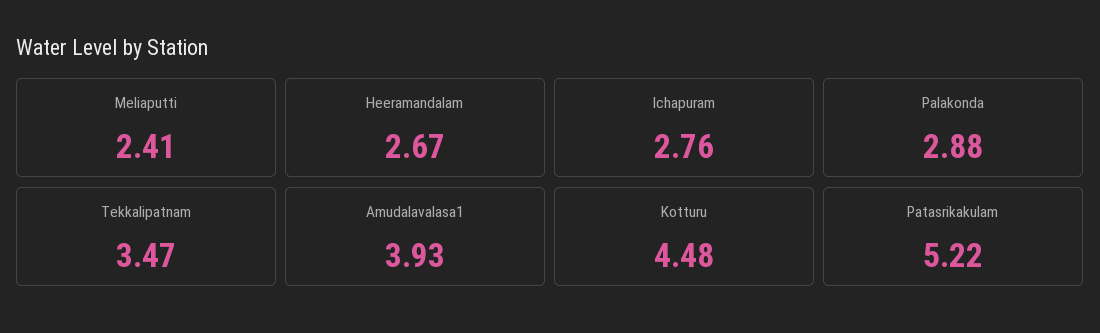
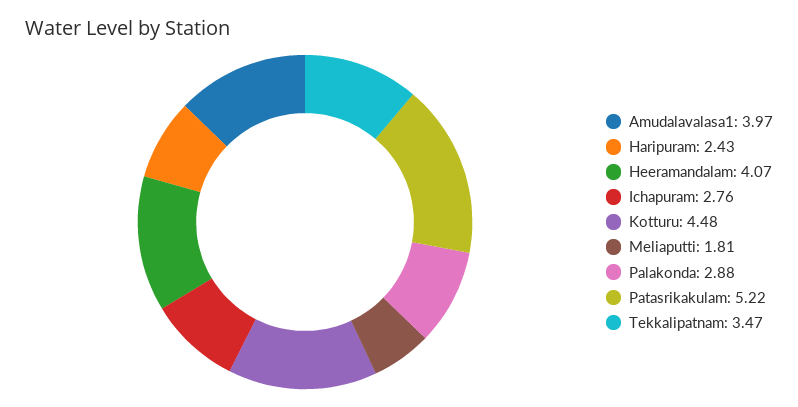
  {
-   "Meliaputti": 2.41,
+   "Meliaputti": 1.81,
-   "Heeramandalam": 2.67,
+   "Heeramandalam": 4.07,
    "Ichapuram": 2.76,
    "Palakonda": 2.88,
    "Tekkalipatnam": 3.47,
-   "Amudalavalasa1": 3.93,
+   "Amudalavalasa1": 3.97,
    "Kotturu": 4.48,
-   "Patasrikakulam": 5.22
+   "Patasrikakulam": 5.22,
+   "Haripuram": 2.43
  }

